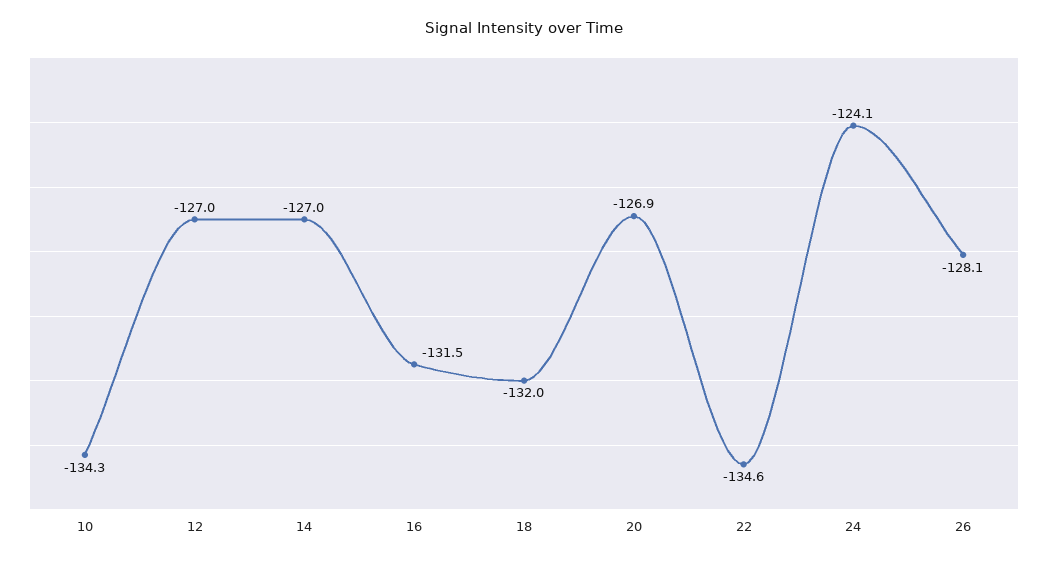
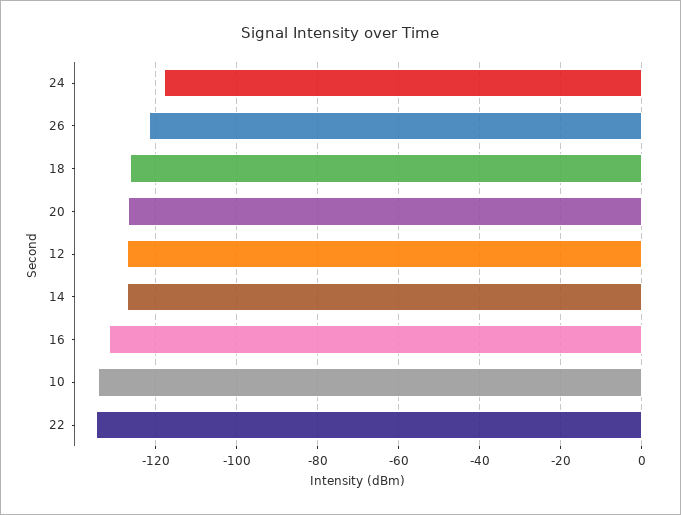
  {
    "10": -134.3,
    "12": -127,
    "14": -127,
    "16": -131.5,
-   "18": -132,
+   "18": -126,
    "20": -126.9,
    "22": -134.6,
-   "24": -124.1,
+   "24": -118,
-   "26": -128.1
+   "26": -122
  }

